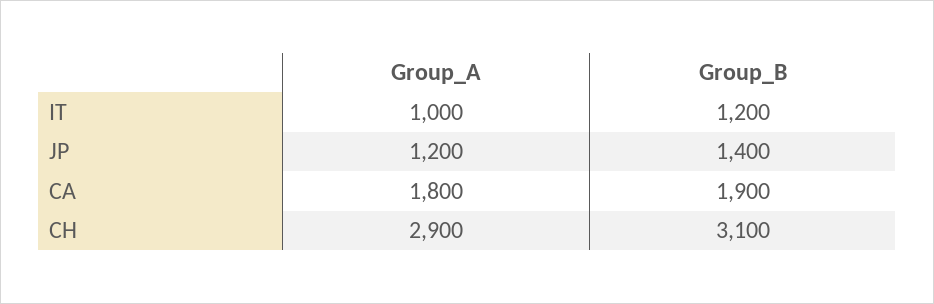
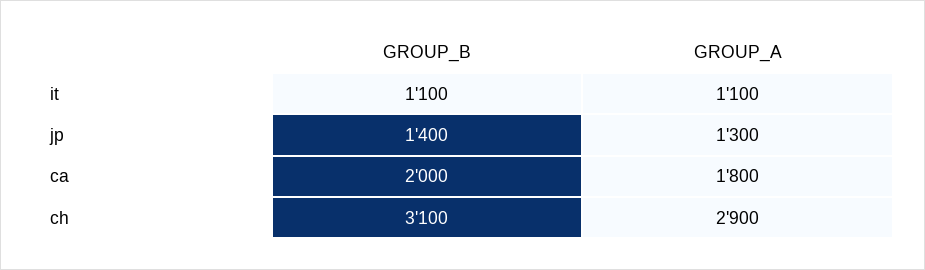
  {
    "Group_A": {
-     "IT": 1000,
+     "IT": 1100,
-     "JP": 1200,
+     "JP": 1300,
      "CA": 1800,
      "CH": 2900
    },
    "Group_B": {
-     "IT": 1200,
+     "IT": 1100,
      "JP": 1400,
-     "CA": 1900,
+     "CA": 2000,
      "CH": 3100
    }
  }

